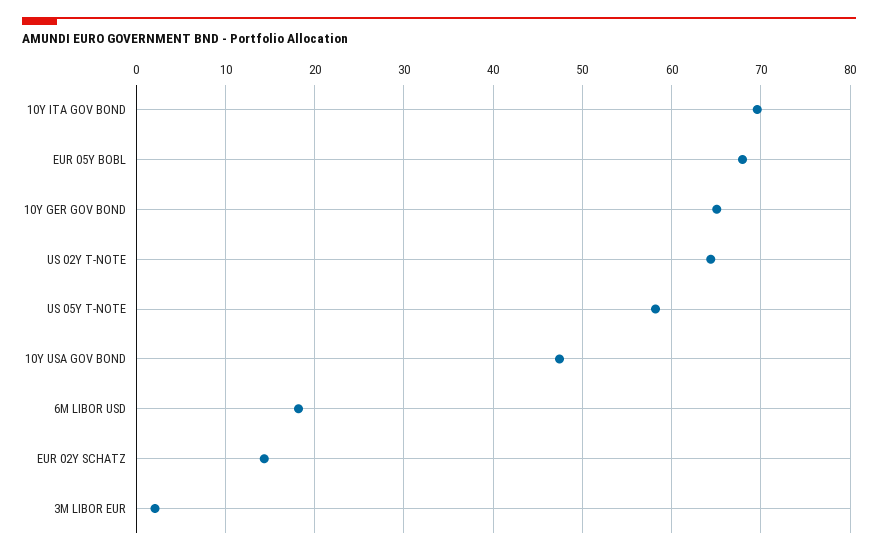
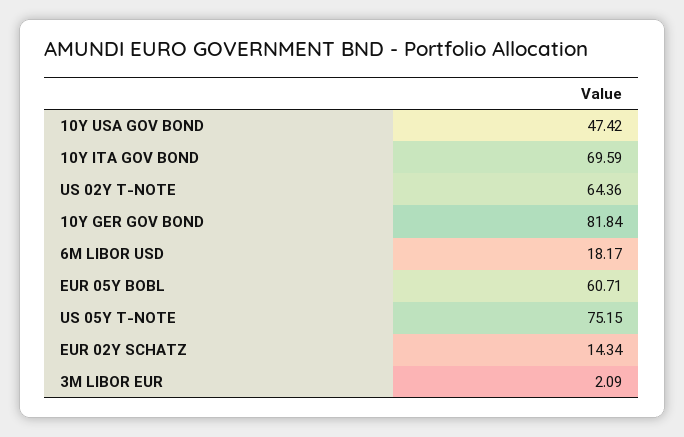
  {
    "10Y ITA GOV BOND": 69.59,
-   "EUR 05Y BOBL": 68,
+   "EUR 05Y BOBL": 60.71,
-   "10Y GER GOV BOND": 65,
+   "10Y GER GOV BOND": 81.84,
    "US 02Y T-NOTE": 64.36,
-   "US 05Y T-NOTE": 58,
+   "US 05Y T-NOTE": 75.15,
    "10Y USA GOV BOND": 47.42,
    "6M LIBOR USD": 18.17,
    "EUR 02Y SCHATZ": 14.34,
    "3M LIBOR EUR": 2.09
  }

